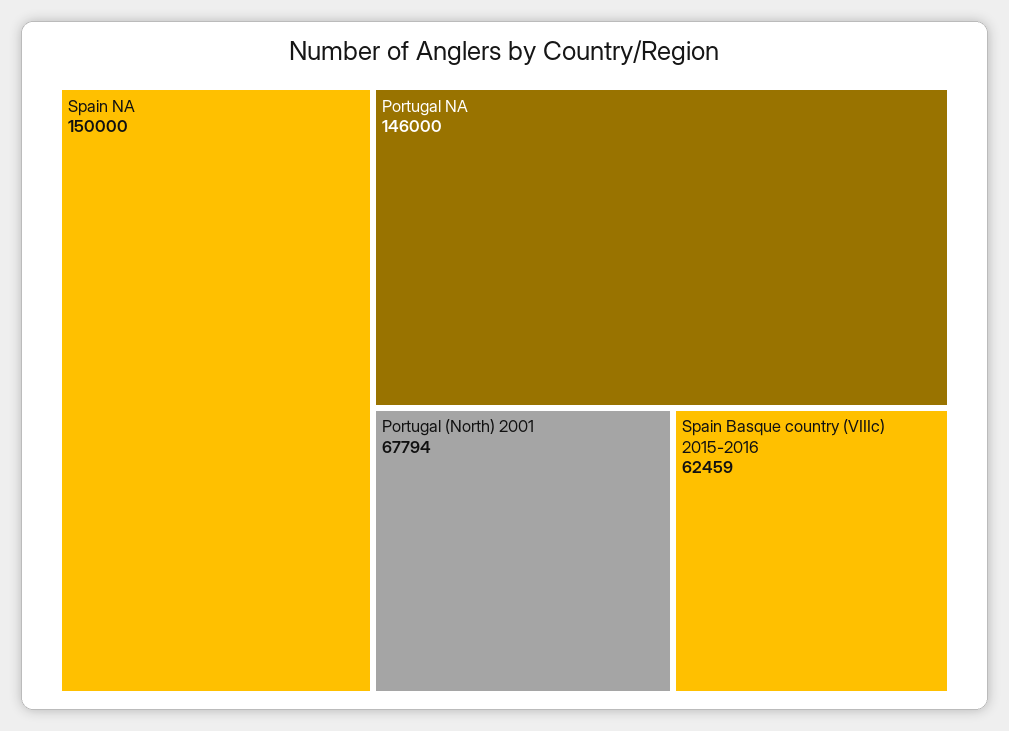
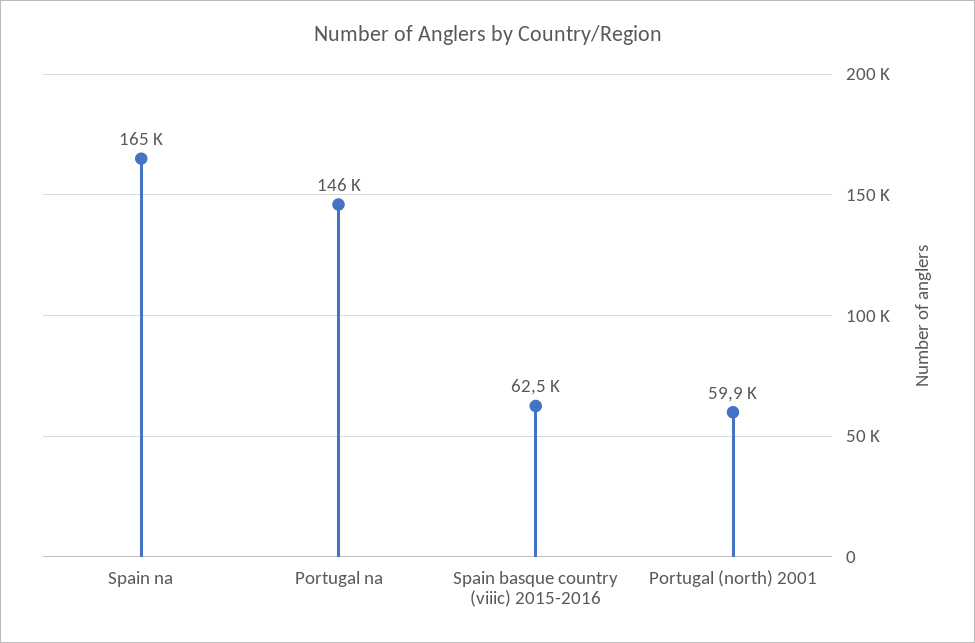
  {
-   "Spain NA": 150000,
+   "Spain NA": 165000,
    "Portugal NA": 146000,
-   "Portugal (North) 2001": 67794,
+   "Portugal (North) 2001": 59900,
    "Spain Basque country (VIIIc) 2015-2016": 62459
  }

